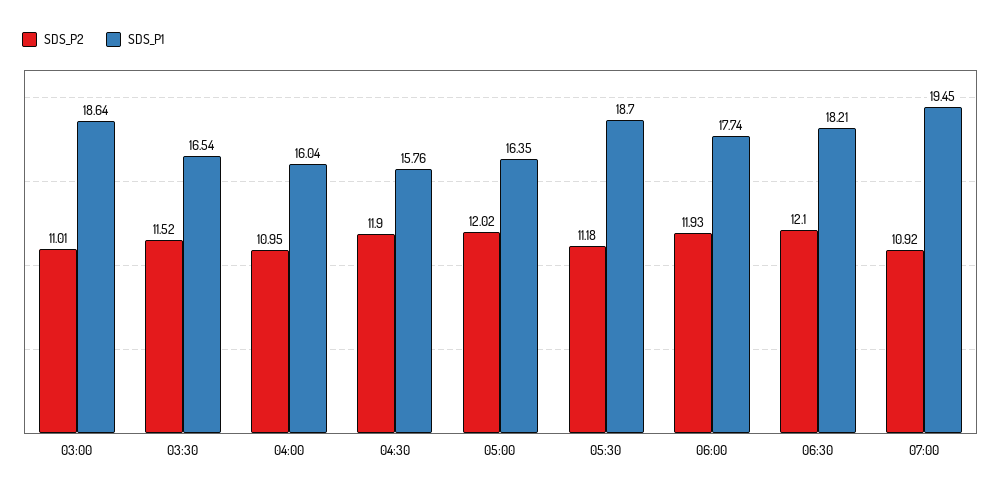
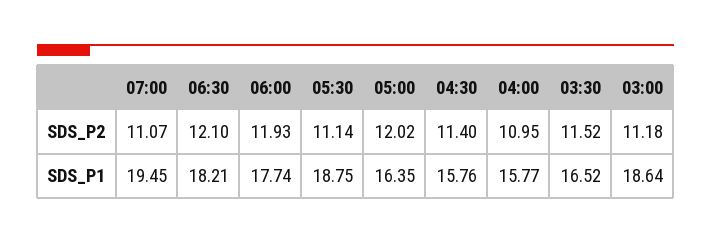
  {
    "SDS_P2": {
-     "03:00": 11.01,
+     "03:00": 11.18,
      "03:30": 11.52,
      "04:00": 10.95,
-     "04:30": 11.9,
+     "04:30": 11.4,
      "05:00": 12.02,
-     "05:30": 11.18,
+     "05:30": 11.14,
      "06:00": 11.93,
      "06:30": 12.1,
-     "07:00": 10.92
+     "07:00": 11.07
    },
    "SDS_P1": {
      "03:00": 18.64,
-     "03:30": 16.54,
+     "03:30": 16.52,
-     "04:00": 16.04,
+     "04:00": 15.77,
      "04:30": 15.76,
      "05:00": 16.35,
-     "05:30": 18.7,
+     "05:30": 18.75,
      "06:00": 17.74,
      "06:30": 18.21,
      "07:00": 19.45
    }
  }

